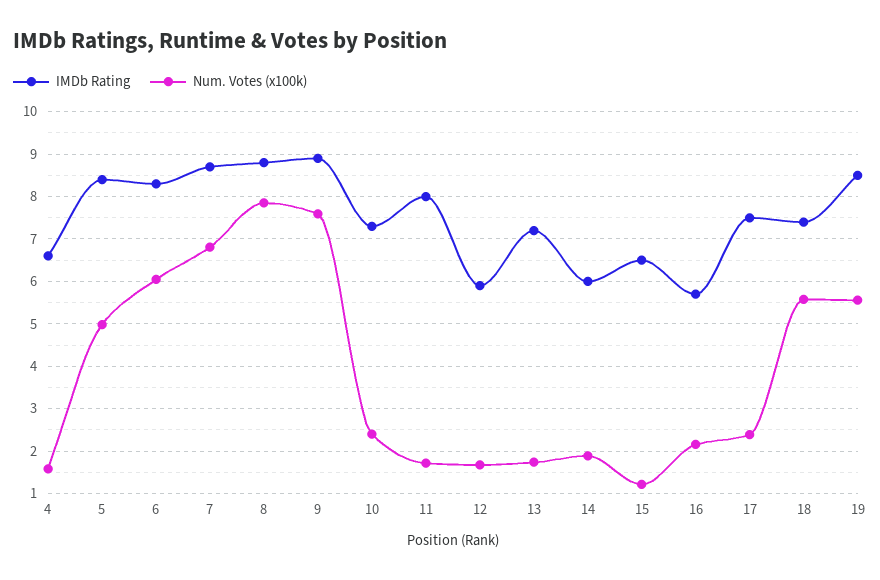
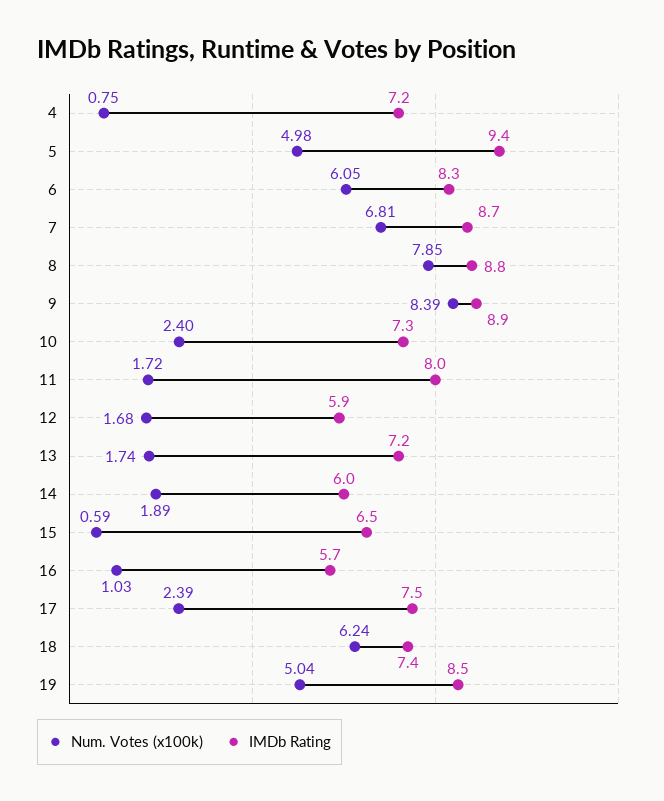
  {
    "IMDb Rating": {
-     "4": 6.6,
+     "4": 7.2,
-     "5": 8.4,
+     "5": 9.4,
      "6": 8.3,
      "7": 8.7,
      "8": 8.8,
      "9": 8.9,
      "10": 7.3,
      "11": 8,
      "12": 5.9,
      "13": 7.2,
      "14": 6,
      "15": 6.5,
      "16": 5.7,
      "17": 7.5,
      "18": 7.4,
      "19": 8.5
    },
    "Num. Votes (x100k)": {
-     "4": 1.6,
+     "4": 0.75,
      "5": 4.98,
      "6": 6.05,
      "7": 6.81,
      "8": 7.85,
-     "9": 7.6,
+     "9": 8.39,
      "10": 2.4,
      "11": 1.72,
      "12": 1.68,
      "13": 1.74,
      "14": 1.89,
-     "15": 1.2,
+     "15": 0.59,
-     "16": 2.2,
+     "16": 1.03,
      "17": 2.39,
-     "18": 5.6,
+     "18": 6.24,
-     "19": 5.6
+     "19": 5.04
    }
  }

